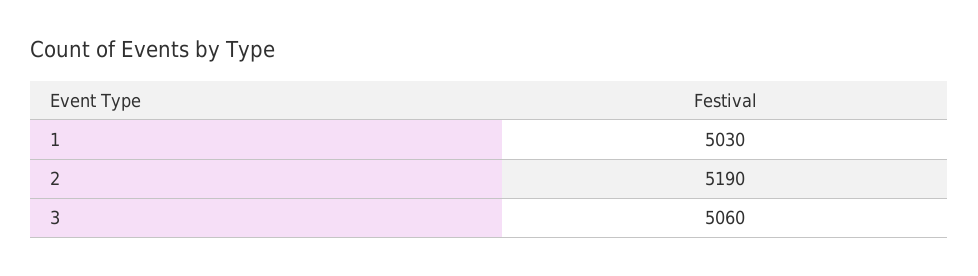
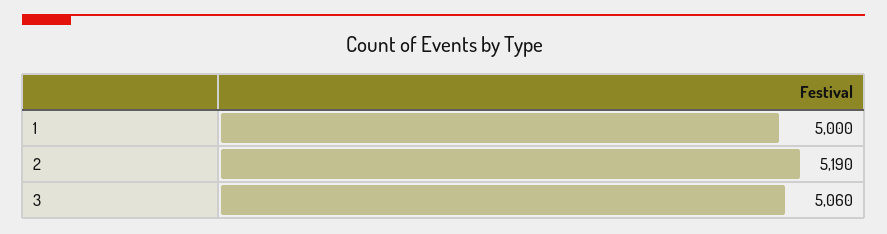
  {
-   "1": 5030,
+   "1": 5000,
    "2": 5190,
    "3": 5060
  }

